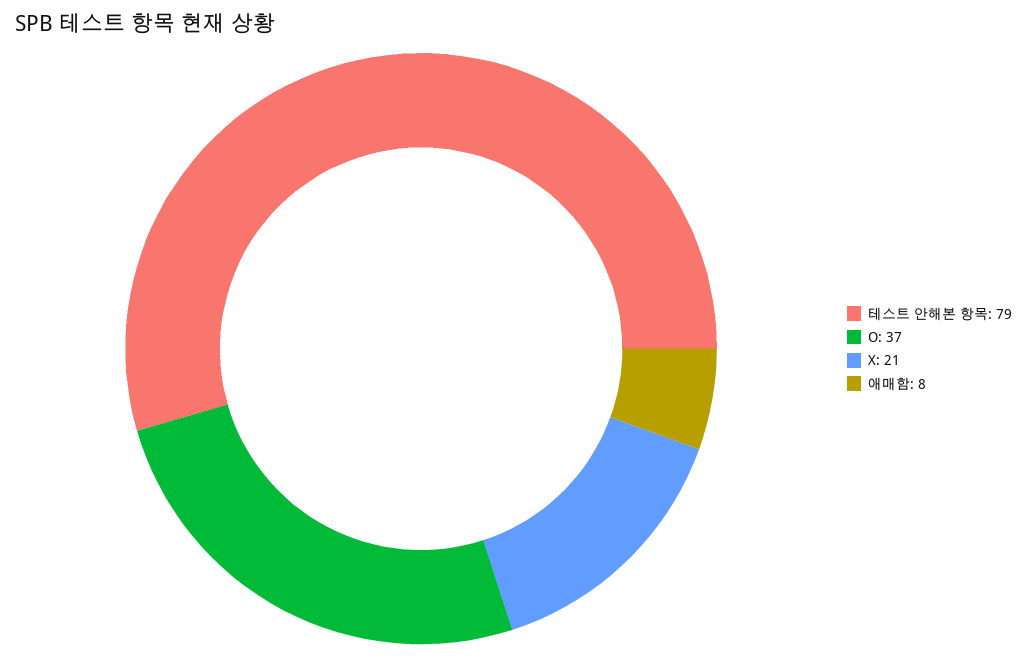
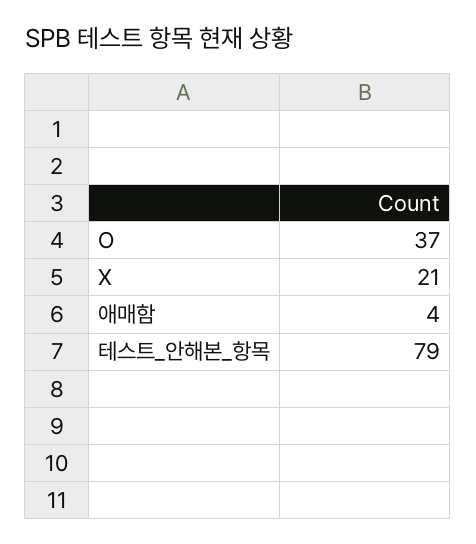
  {
    "테스트 안해본 항목": 79,
    "O": 37,
    "X": 21,
-   "애매함": 8
+   "애매함": 4
  }

